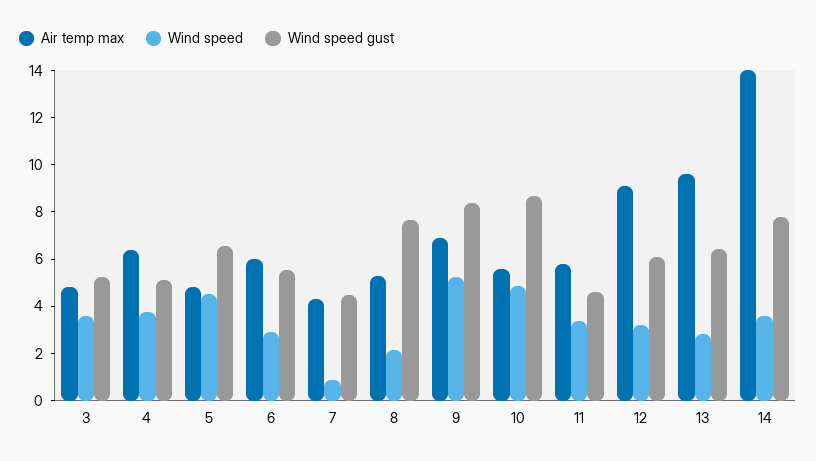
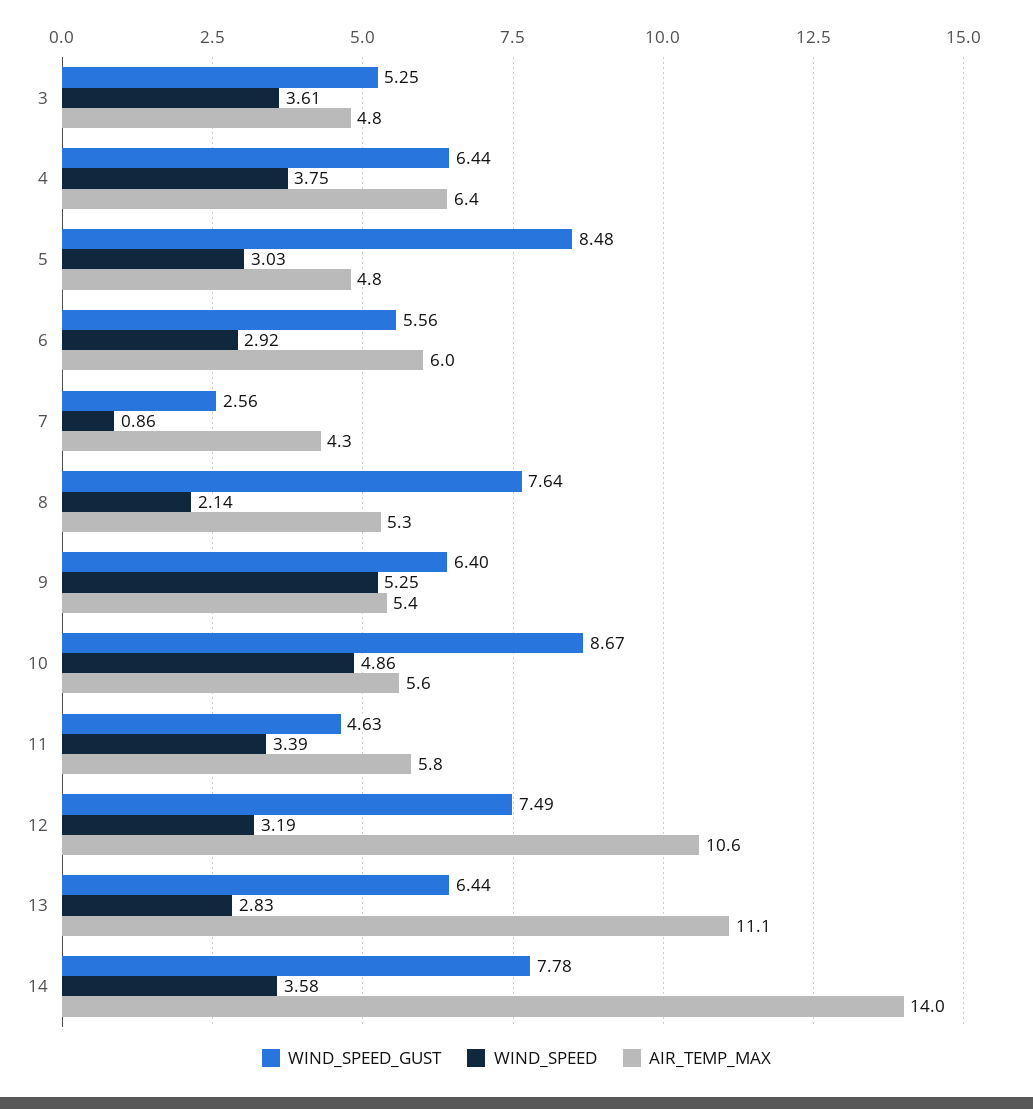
  {
    "Air temp max": {
      "3": 4.8,
      "4": 6.4,
      "5": 4.8,
      "6": 6,
      "7": 4.3,
      "8": 5.3,
-     "9": 7,
+     "9": 5.4,
      "10": 5.6,
      "11": 5.8,
-     "12": 9,
+     "12": 10.6,
-     "13": 9.5,
+     "13": 11.1,
      "14": 14
    },
    "Wind speed": {
      "3": 3.61,
      "4": 3.75,
-     "5": 4.5,
+     "5": 3.03,
      "6": 2.92,
      "7": 0.86,
      "8": 2.14,
      "9": 5.25,
      "10": 4.86,
      "11": 3.39,
      "12": 3.19,
      "13": 2.83,
      "14": 3.58
    },
    "Wind speed gust": {
      "3": 5.25,
-     "4": 5,
+     "4": 6.44,
-     "5": 6.5,
+     "5": 8.48,
      "6": 5.56,
-     "7": 4.5,
+     "7": 2.56,
      "8": 7.64,
-     "9": 8.5,
+     "9": 6.4,
      "10": 8.67,
      "11": 4.63,
-     "12": 6,
+     "12": 7.49,
      "13": 6.44,
      "14": 7.78
    }
  }

